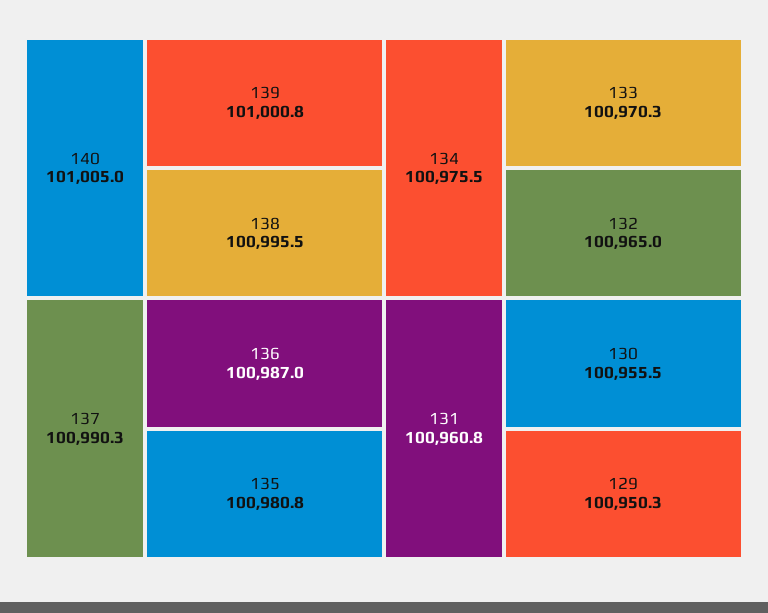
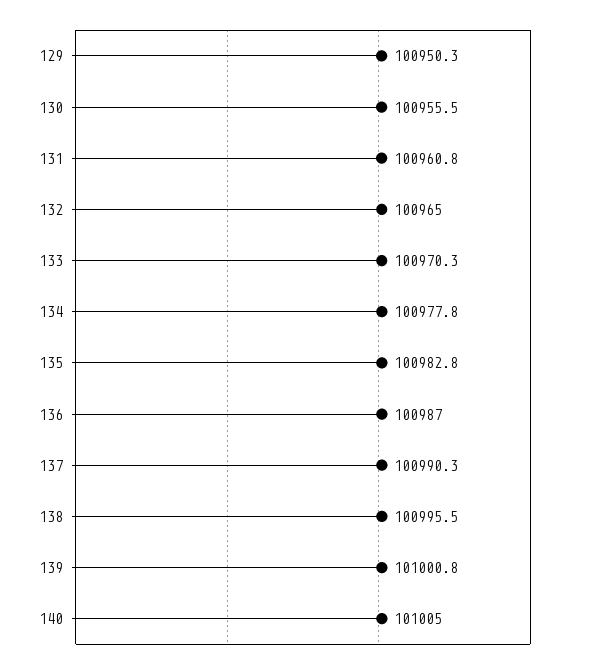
  {
    "140": 101005,
    "139": 101000.8,
    "138": 100995.5,
    "137": 100990.3,
    "136": 100987,
-   "135": 100980.8,
+   "135": 100982.8,
-   "134": 100975.5,
+   "134": 100977.8,
    "133": 100970.3,
    "132": 100965,
    "131": 100960.8,
    "130": 100955.5,
    "129": 100950.3
  }

